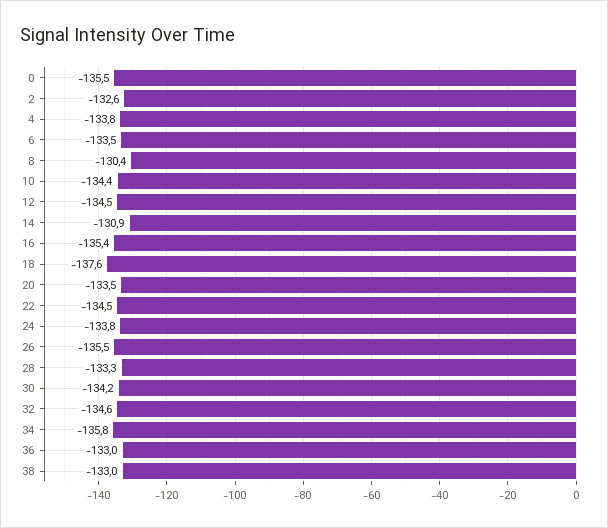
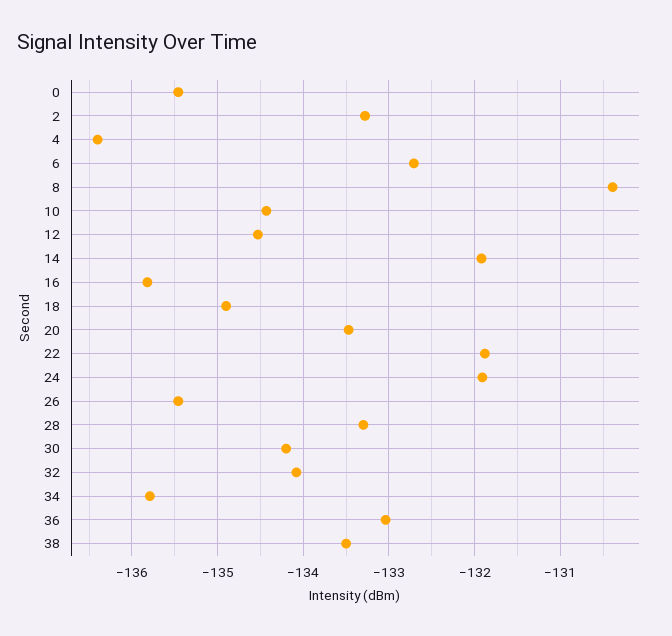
  {
    "0": -135.5,
-   "2": -132.6,
+   "2": -133.3,
-   "4": -133.8,
+   "4": -136.4,
-   "6": -133.5,
+   "6": -132.7,
    "8": -130.4,
    "10": -134.4,
    "12": -134.5,
-   "14": -130.9,
+   "14": -131.9,
-   "16": -135.4,
+   "16": -135.8,
-   "18": -137.6,
+   "18": -134.9,
    "20": -133.5,
-   "22": -134.5,
+   "22": -131.9,
-   "24": -133.8,
+   "24": -131.9,
    "26": -135.5,
    "28": -133.3,
    "30": -134.2,
-   "32": -134.6,
+   "32": -134.1,
    "34": -135.8,
    "36": -133,
-   "38": -133
+   "38": -133.5
  }

